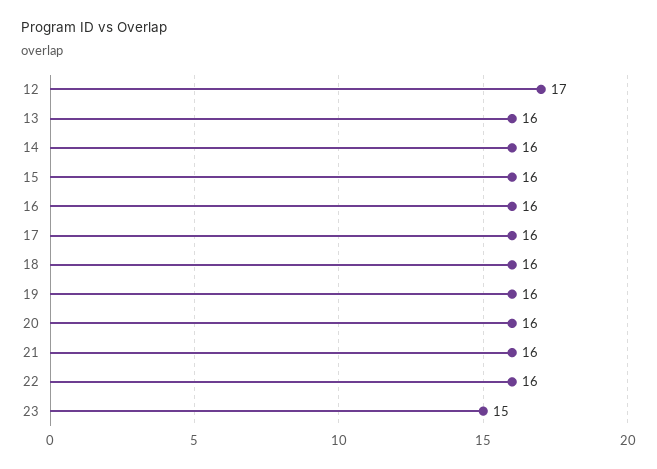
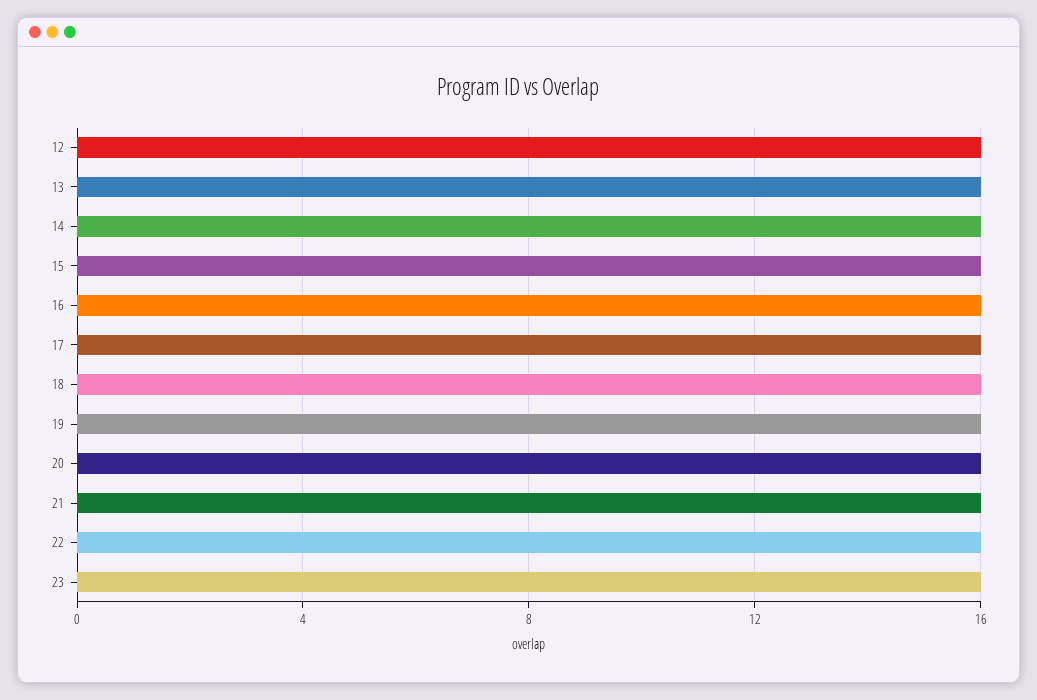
  {
-   "12": 17,
+   "12": 16,
    "13": 16,
    "14": 16,
    "15": 16,
    "16": 16,
    "17": 16,
    "18": 16,
    "19": 16,
    "20": 16,
    "21": 16,
    "22": 16,
-   "23": 15
+   "23": 16
  }

